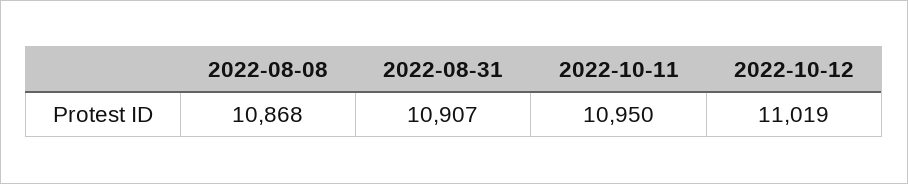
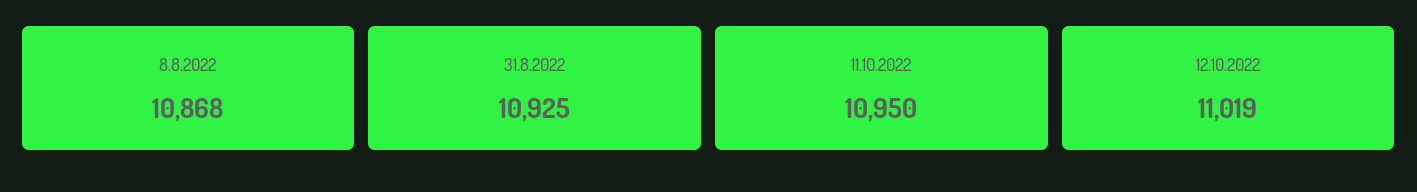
  {
    "2022-08-08": 10868,
-   "2022-08-31": 10907,
+   "2022-08-31": 10925,
    "2022-10-11": 10950,
    "2022-10-12": 11019
  }

